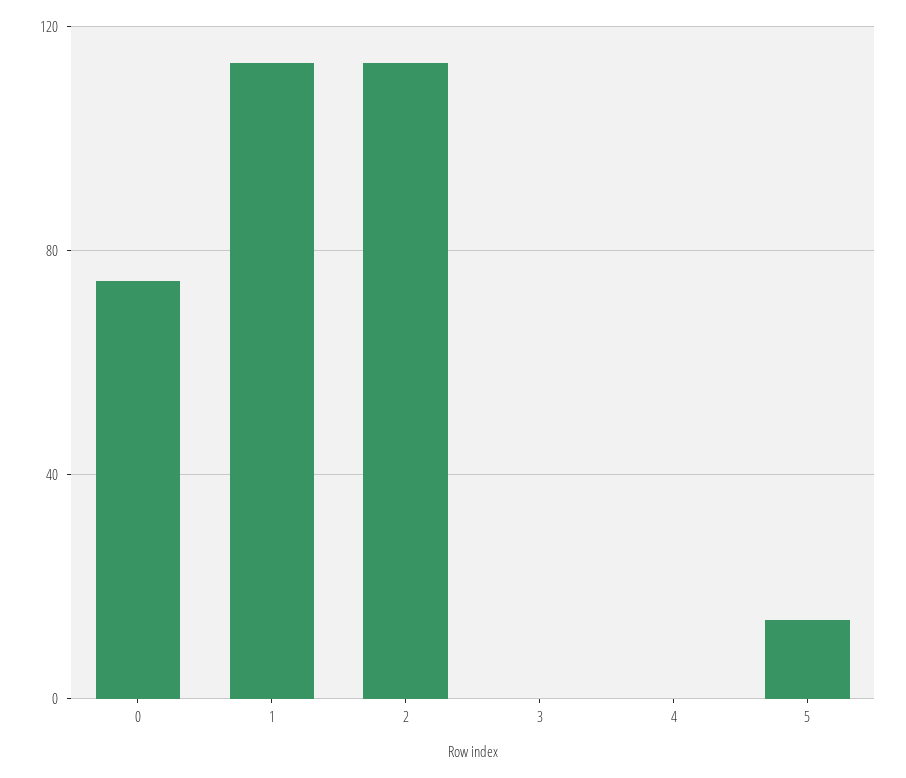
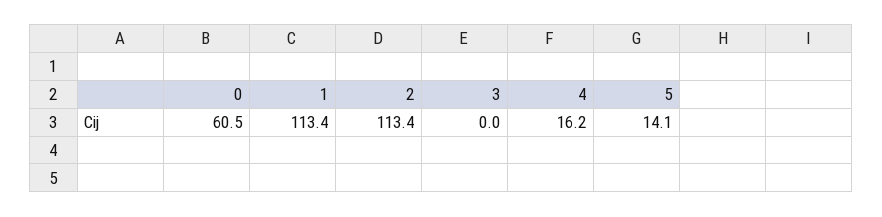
  {
-   "0": 75,
+   "0": 60.5,
    "1": 113.4,
    "2": 113.4,
    "3": 0,
-   "4": 0,
+   "4": 16.2,
    "5": 14.1
  }

